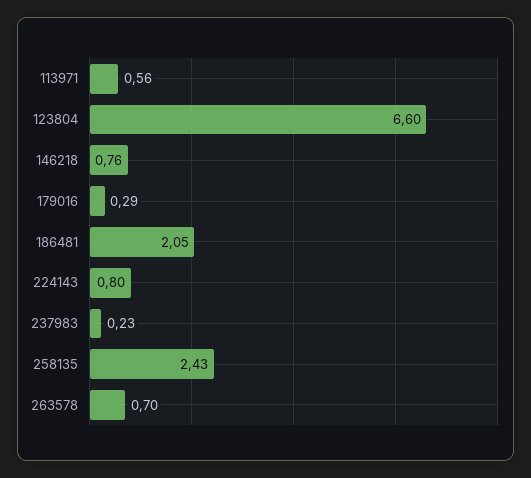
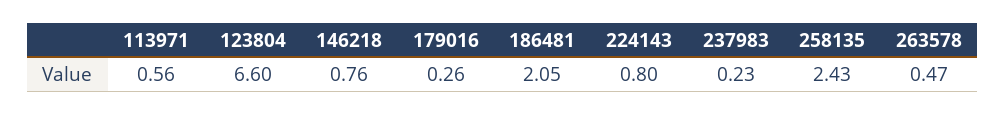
  {
    "113971": 0.56,
    "123804": 6.6,
    "146218": 0.76,
-   "179016": 0.29,
+   "179016": 0.26,
    "186481": 2.05,
    "224143": 0.8,
    "237983": 0.23,
    "258135": 2.43,
-   "263578": 0.7
+   "263578": 0.47
  }

